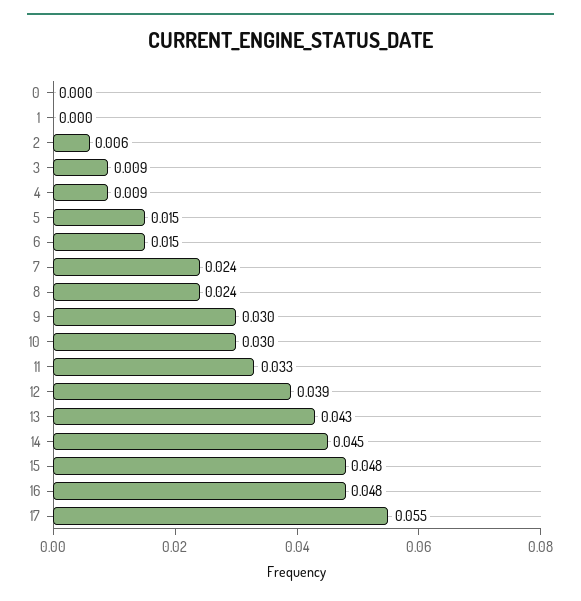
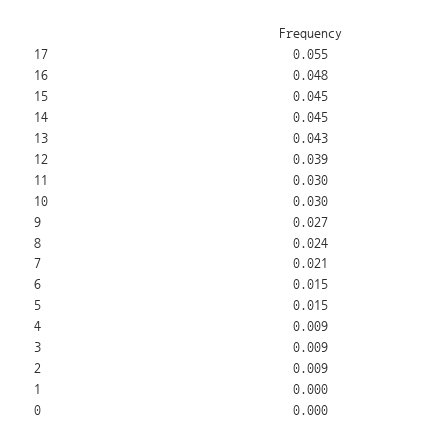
  {
    "0": 0,
    "1": 0,
-   "2": 0.006,
+   "2": 0.009,
    "3": 0.009,
    "4": 0.009,
    "5": 0.015,
    "6": 0.015,
-   "7": 0.024,
+   "7": 0.021,
    "8": 0.024,
-   "9": 0.03,
+   "9": 0.027,
    "10": 0.03,
-   "11": 0.033,
+   "11": 0.03,
    "12": 0.039,
    "13": 0.043,
    "14": 0.045,
-   "15": 0.048,
+   "15": 0.045,
    "16": 0.048,
    "17": 0.055
  }

